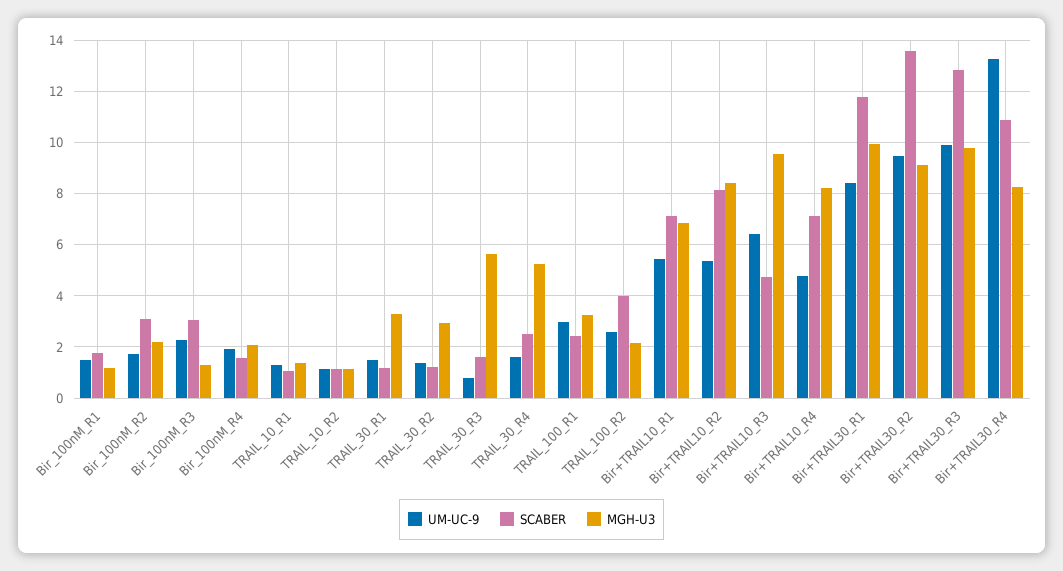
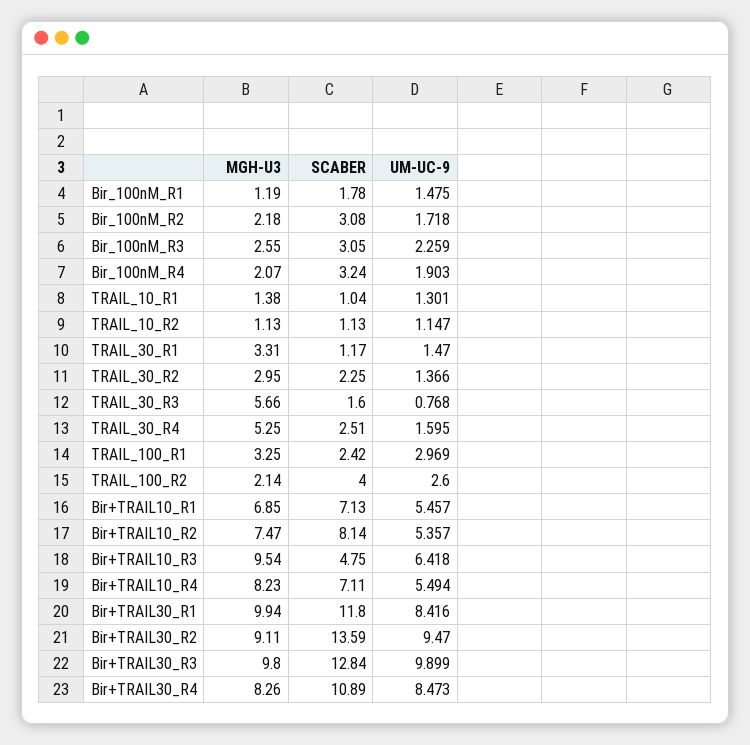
  {
    "UM-UC-9": {
      "Bir_100nM_R1": 1.475,
      "Bir_100nM_R2": 1.718,
      "Bir_100nM_R3": 2.259,
      "Bir_100nM_R4": 1.903,
      "TRAIL_10_R1": 1.301,
      "TRAIL_10_R2": 1.147,
      "TRAIL_30_R1": 1.47,
      "TRAIL_30_R2": 1.366,
      "TRAIL_30_R3": 0.768,
      "TRAIL_30_R4": 1.595,
      "TRAIL_100_R1": 2.969,
      "TRAIL_100_R2": 2.6,
      "Bir+TRAIL10_R1": 5.457,
      "Bir+TRAIL10_R2": 5.357,
      "Bir+TRAIL10_R3": 6.418,
-     "Bir+TRAIL10_R4": 4.75,
+     "Bir+TRAIL10_R4": 5.494,
      "Bir+TRAIL30_R1": 8.416,
      "Bir+TRAIL30_R2": 9.47,
      "Bir+TRAIL30_R3": 9.899,
-     "Bir+TRAIL30_R4": 13.25
+     "Bir+TRAIL30_R4": 8.473
    },
    "SCABER": {
      "Bir_100nM_R1": 1.78,
      "Bir_100nM_R2": 3.08,
      "Bir_100nM_R3": 3.05,
-     "Bir_100nM_R4": 1.5,
+     "Bir_100nM_R4": 3.24,
      "TRAIL_10_R1": 1.04,
      "TRAIL_10_R2": 1.13,
      "TRAIL_30_R1": 1.17,
-     "TRAIL_30_R2": 1.25,
+     "TRAIL_30_R2": 2.25,
      "TRAIL_30_R3": 1.6,
      "TRAIL_30_R4": 2.51,
      "TRAIL_100_R1": 2.42,
      "TRAIL_100_R2": 4,
      "Bir+TRAIL10_R1": 7.13,
      "Bir+TRAIL10_R2": 8.14,
      "Bir+TRAIL10_R3": 4.75,
      "Bir+TRAIL10_R4": 7.11,
      "Bir+TRAIL30_R1": 11.8,
      "Bir+TRAIL30_R2": 13.59,
      "Bir+TRAIL30_R3": 12.84,
      "Bir+TRAIL30_R4": 10.89
    },
    "MGH-U3": {
      "Bir_100nM_R1": 1.19,
      "Bir_100nM_R2": 2.18,
-     "Bir_100nM_R3": 1.25,
+     "Bir_100nM_R3": 2.55,
      "Bir_100nM_R4": 2.07,
      "TRAIL_10_R1": 1.38,
      "TRAIL_10_R2": 1.13,
      "TRAIL_30_R1": 3.31,
      "TRAIL_30_R2": 2.95,
      "TRAIL_30_R3": 5.66,
      "TRAIL_30_R4": 5.25,
      "TRAIL_100_R1": 3.25,
      "TRAIL_100_R2": 2.14,
      "Bir+TRAIL10_R1": 6.85,
-     "Bir+TRAIL10_R2": 8.5,
+     "Bir+TRAIL10_R2": 7.47,
      "Bir+TRAIL10_R3": 9.54,
      "Bir+TRAIL10_R4": 8.23,
      "Bir+TRAIL30_R1": 9.94,
      "Bir+TRAIL30_R2": 9.11,
      "Bir+TRAIL30_R3": 9.8,
      "Bir+TRAIL30_R4": 8.26
    }
  }

